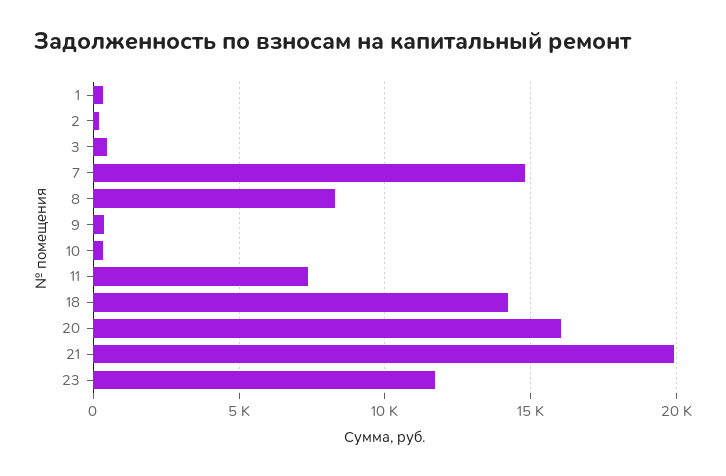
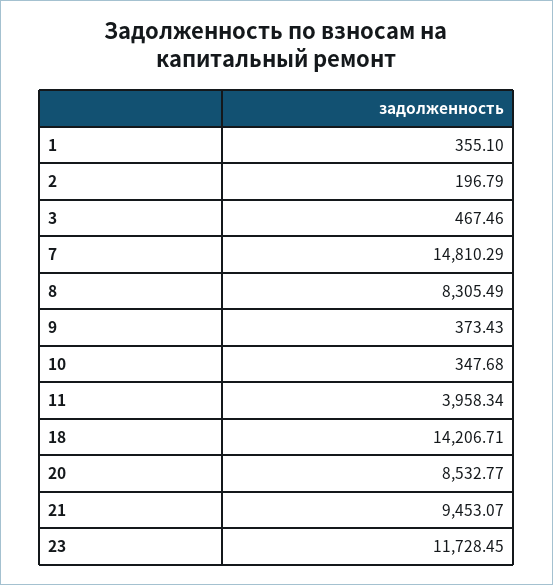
  {
    "1": 355.1,
    "2": 196.79,
    "3": 467.46,
    "7": 14810.29,
    "8": 8305.49,
    "9": 373.43,
    "10": 347.68,
-   "11": 7500,
+   "11": 3958.34,
    "18": 14206.71,
-   "20": 16000,
+   "20": 8532.77,
-   "21": 20000,
+   "21": 9453.07,
    "23": 11728.45
  }

